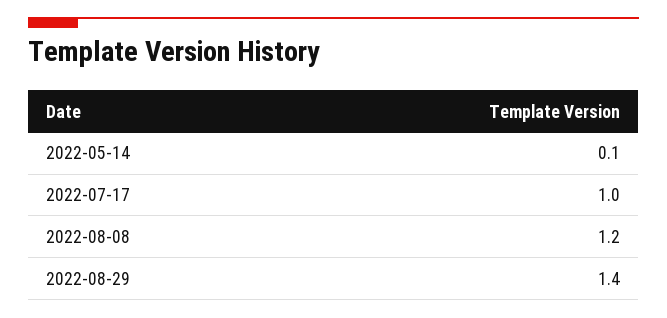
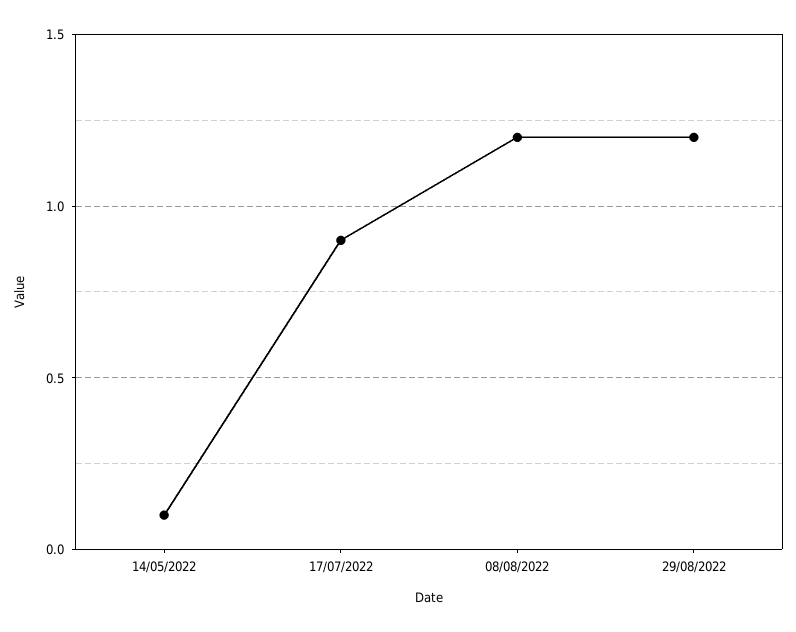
  {
    "2022-05-14": 0.1,
-   "2022-07-17": 1,
+   "2022-07-17": 0.9,
    "2022-08-08": 1.2,
-   "2022-08-29": 1.4
+   "2022-08-29": 1.2
  }

